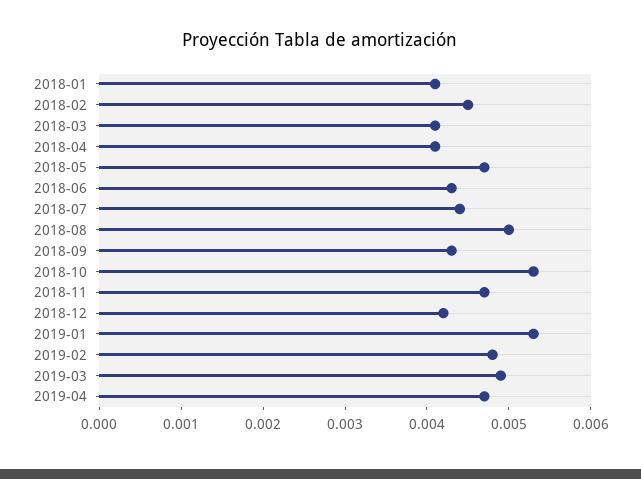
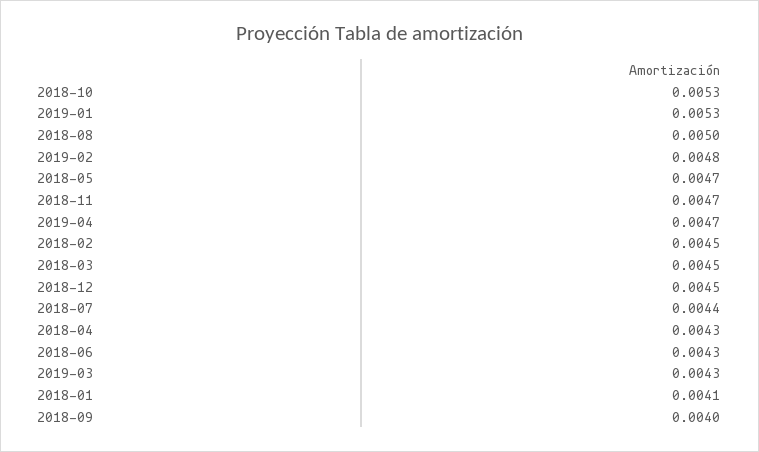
  {
    "2018-01": 0.0041,
    "2018-02": 0.0045,
-   "2018-03": 0.0041,
+   "2018-03": 0.0045,
-   "2018-04": 0.0041,
+   "2018-04": 0.0043,
    "2018-05": 0.0047,
    "2018-06": 0.0043,
    "2018-07": 0.0044,
    "2018-08": 0.005,
-   "2018-09": 0.0043,
+   "2018-09": 0.004,
    "2018-10": 0.0053,
    "2018-11": 0.0047,
-   "2018-12": 0.0042,
+   "2018-12": 0.0045,
    "2019-01": 0.0053,
    "2019-02": 0.0048,
-   "2019-03": 0.0049,
+   "2019-03": 0.0043,
    "2019-04": 0.0047
  }

